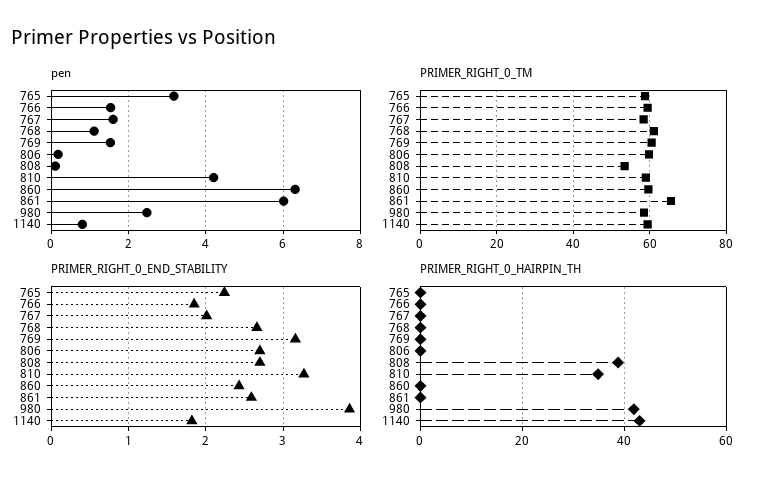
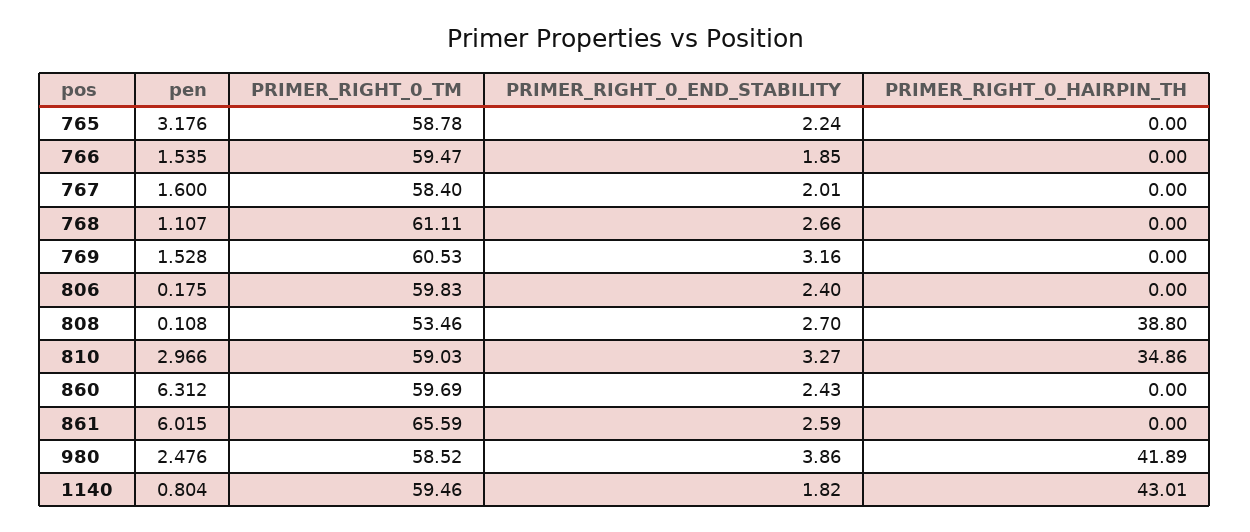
  {
    "pen": {
      "765": 3.176,
      "766": 1.535,
      "767": 1.6,
      "768": 1.107,
      "769": 1.528,
      "806": 0.175,
      "808": 0.108,
-     "810": 4.2,
+     "810": 2.966,
      "860": 6.312,
      "861": 6.015,
      "980": 2.476,
      "1140": 0.804
    },
    "PRIMER_RIGHT_0_TM": {
      "765": 58.78,
      "766": 59.47,
      "767": 58.4,
      "768": 61.11,
      "769": 60.53,
      "806": 59.83,
      "808": 53.46,
      "810": 59.03,
      "860": 59.69,
      "861": 65.59,
      "980": 58.52,
      "1140": 59.46
    },
    "PRIMER_RIGHT_0_END_STABILITY": {
      "765": 2.24,
      "766": 1.85,
      "767": 2.01,
      "768": 2.66,
      "769": 3.16,
-     "806": 2.7,
+     "806": 2.4,
      "808": 2.7,
      "810": 3.27,
      "860": 2.43,
      "861": 2.59,
      "980": 3.86,
      "1140": 1.82
    },
    "PRIMER_RIGHT_0_HAIRPIN_TH": {
      "765": 0,
      "766": 0,
      "767": 0,
      "768": 0,
      "769": 0,
      "806": 0,
      "808": 38.8,
      "810": 34.86,
      "860": 0,
      "861": 0,
      "980": 41.89,
      "1140": 43.01
    }
  }

